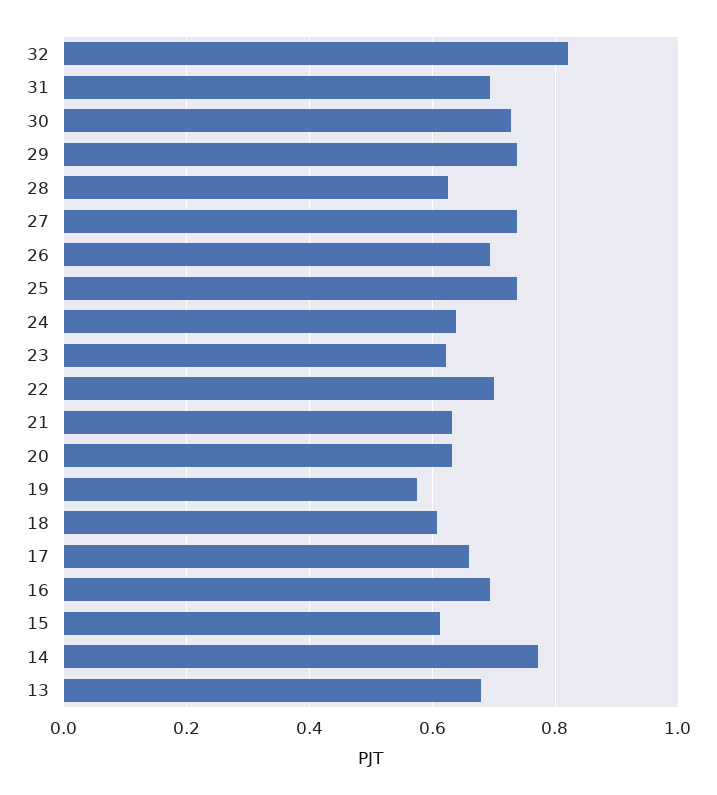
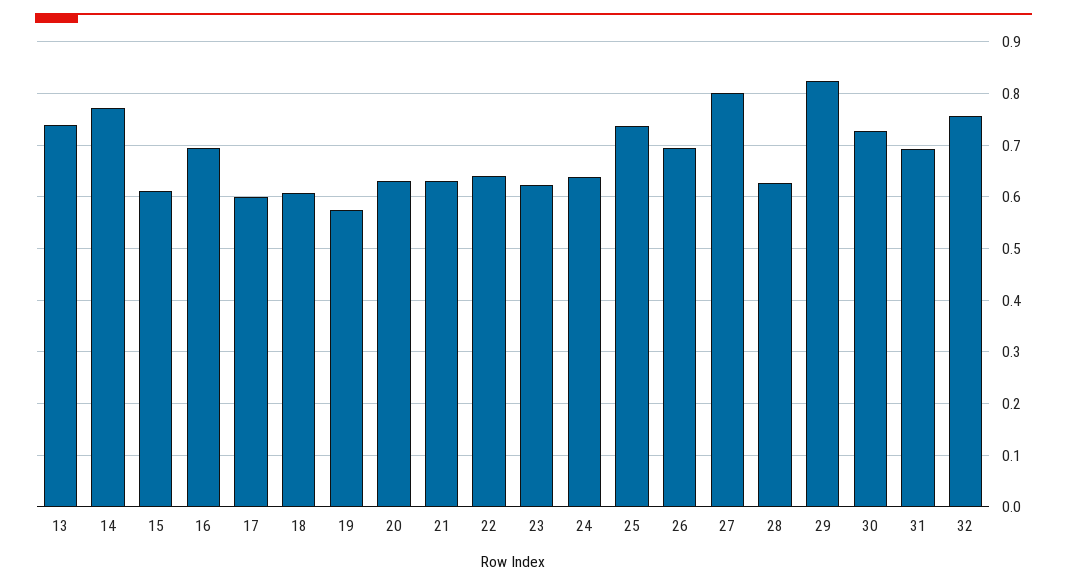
  {
-   "32": 0.82,
+   "32": 0.76,
    "31": 0.7,
    "30": 0.72,
-   "29": 0.74,
+   "29": 0.82,
    "28": 0.62,
-   "27": 0.74,
+   "27": 0.8,
    "26": 0.7,
    "25": 0.74,
    "24": 0.64,
    "23": 0.62,
-   "22": 0.7,
+   "22": 0.64,
    "21": 0.64,
    "20": 0.64,
    "19": 0.58,
    "18": 0.6,
-   "17": 0.66,
+   "17": 0.6,
    "16": 0.7,
    "15": 0.62,
    "14": 0.78,
-   "13": 0.68
+   "13": 0.74
  }

